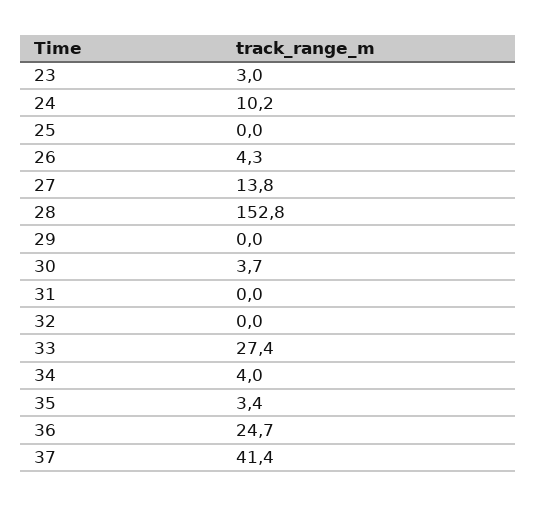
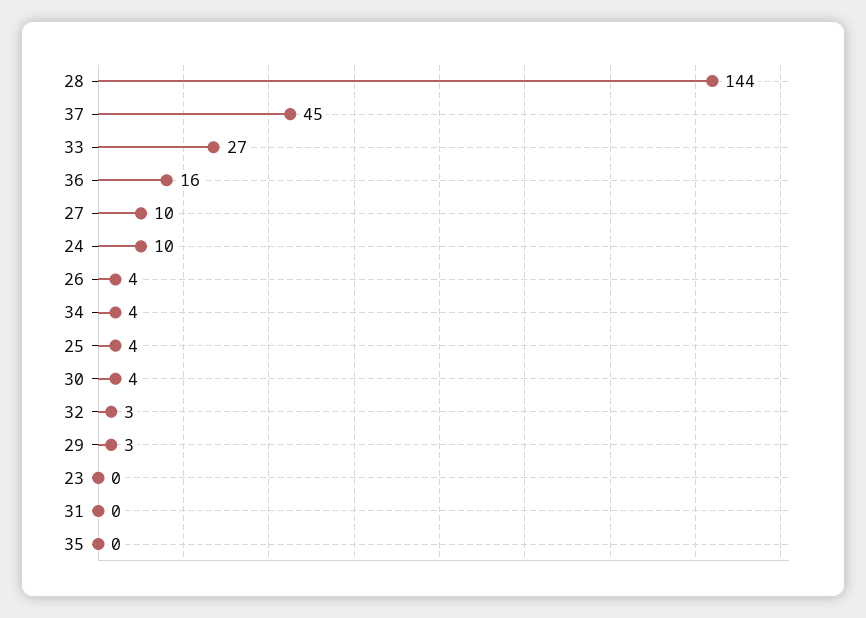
  {
-   "23": 3,
+   "23": 0,
    "24": 10.2,
-   "25": 0,
+   "25": 4,
    "26": 4.3,
-   "27": 13.8,
+   "27": 10,
-   "28": 152.8,
+   "28": 144,
-   "29": 0,
+   "29": 3,
    "30": 3.7,
    "31": 0,
-   "32": 0,
+   "32": 3,
    "33": 27.4,
    "34": 4,
-   "35": 3.4,
+   "35": 0,
-   "36": 24.7,
+   "36": 16,
-   "37": 41.4
+   "37": 45
  }

